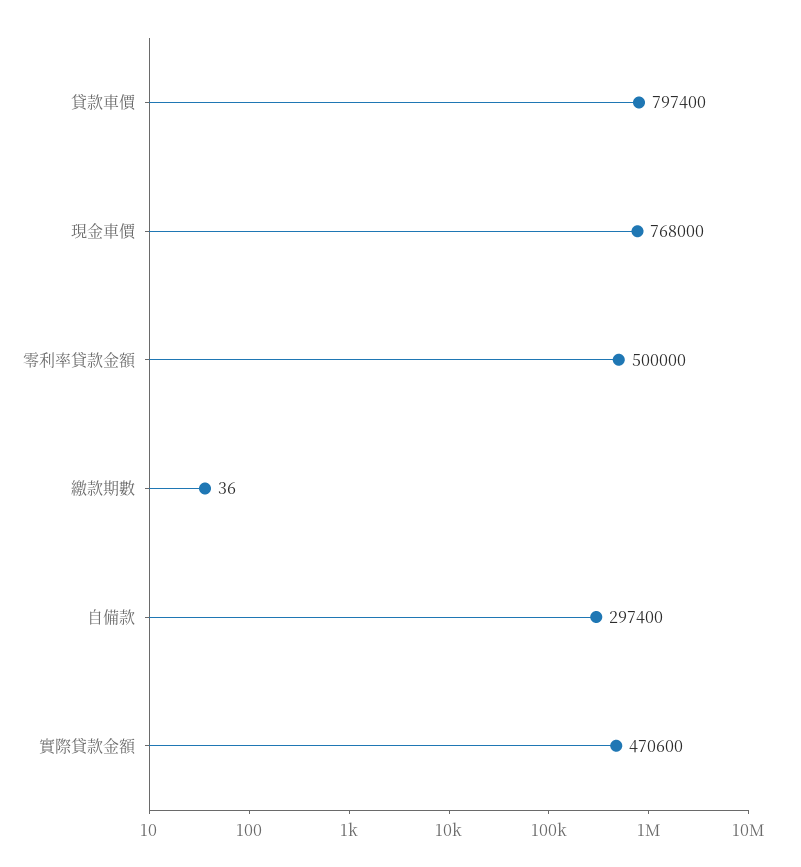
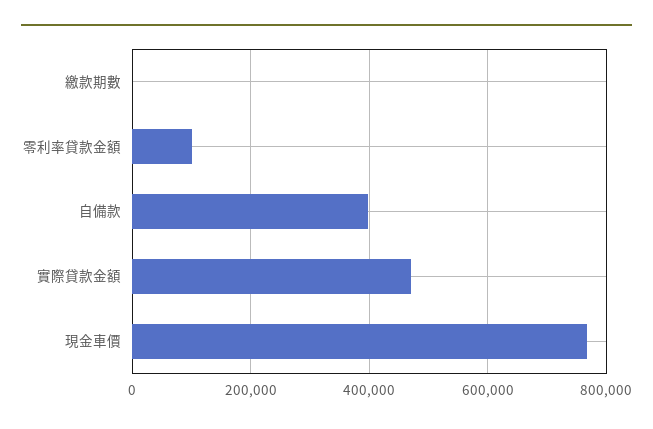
  {
-   "貸款車價": 797400,
    "現金車價": 768000,
-   "零利率貸款金額": 500000,
+   "零利率貸款金額": 100000,
    "繳款期數": 36,
-   "自備款": 297400,
+   "自備款": 400000,
    "實際貸款金額": 470600
  }

